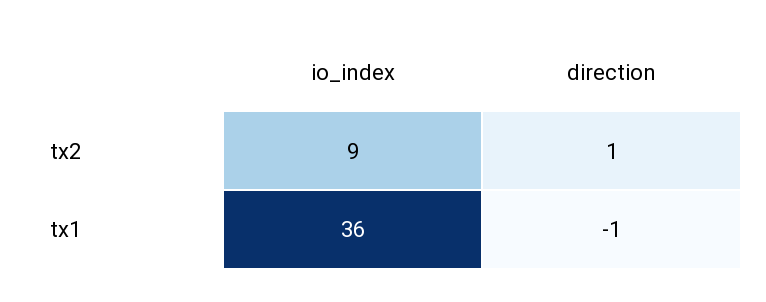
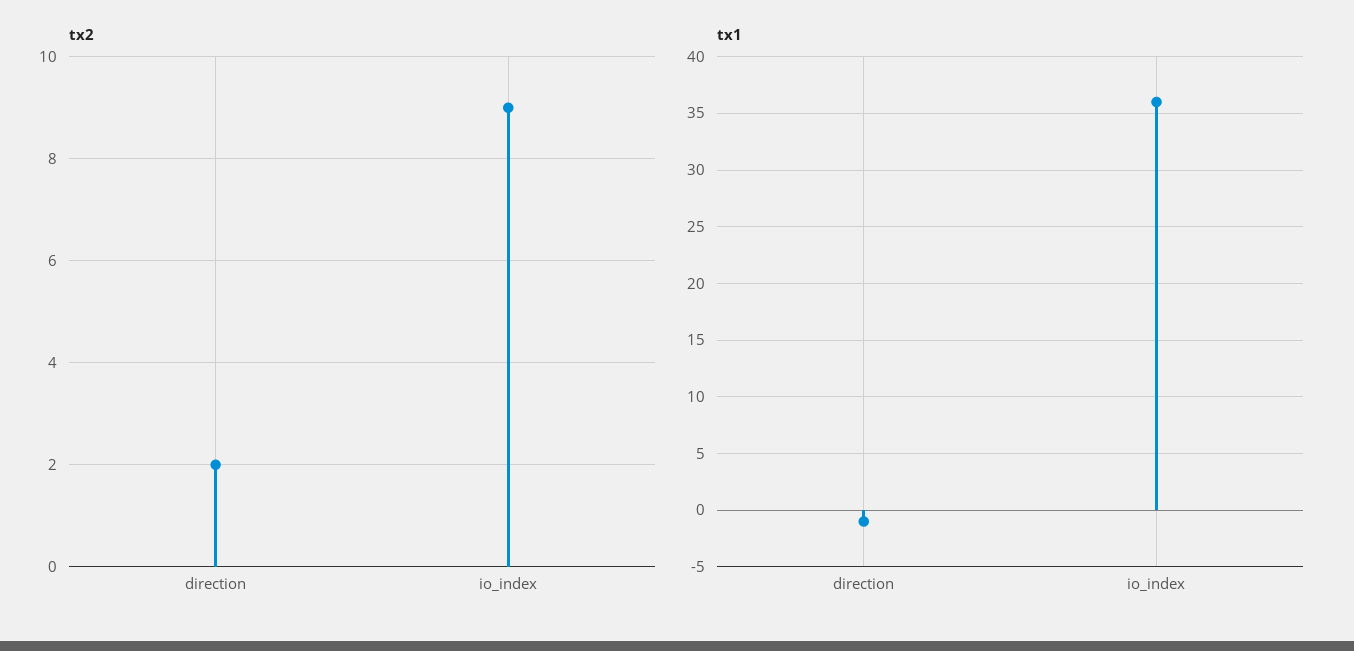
  {
    "tx2": {
      "io_index": 9,
-     "direction": 1
+     "direction": 2
    },
    "tx1": {
      "io_index": 36,
      "direction": -1
    }
  }

